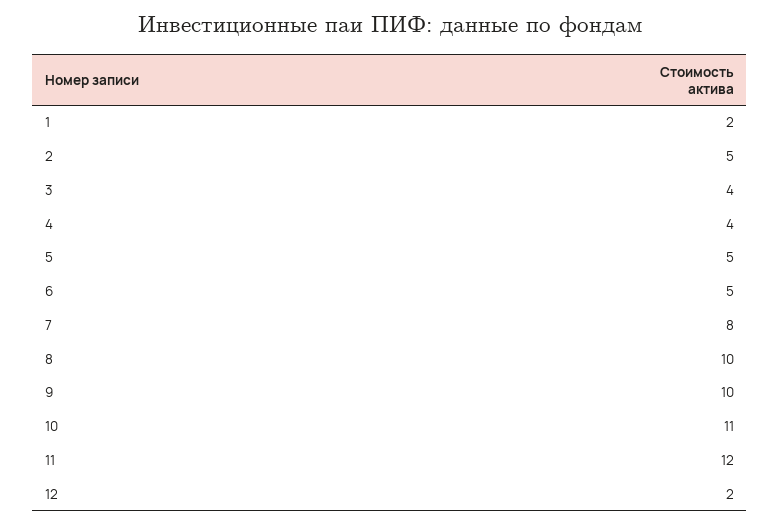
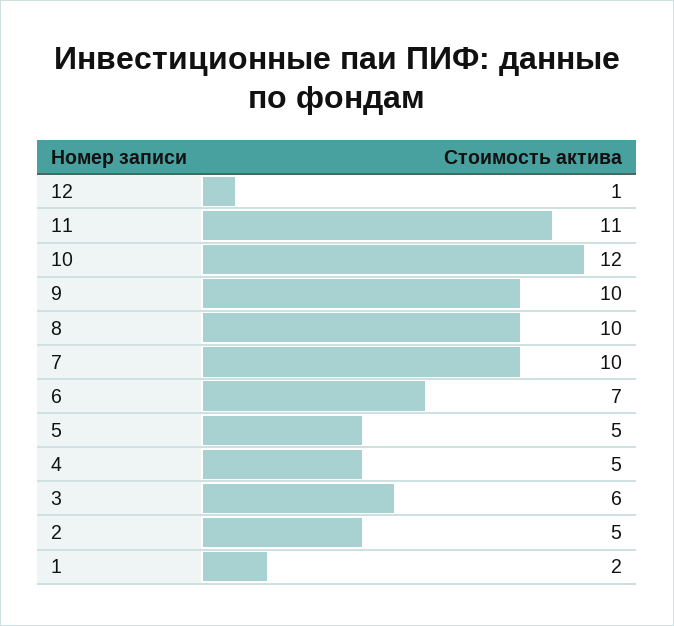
  {
    "1": 2,
    "2": 5,
-   "3": 4,
+   "3": 6,
-   "4": 4,
+   "4": 5,
    "5": 5,
-   "6": 5,
+   "6": 7,
-   "7": 8,
+   "7": 10,
    "8": 10,
    "9": 10,
-   "10": 11,
+   "10": 12,
-   "11": 12,
+   "11": 11,
-   "12": 2
+   "12": 1
  }

